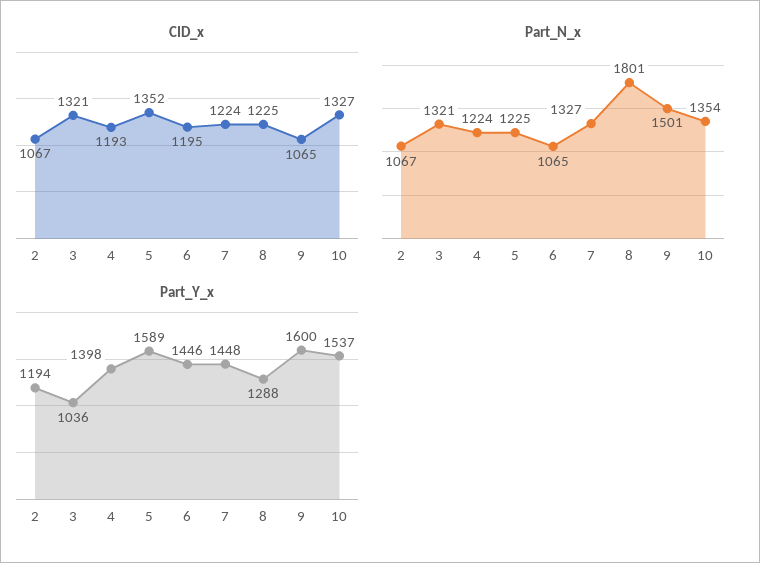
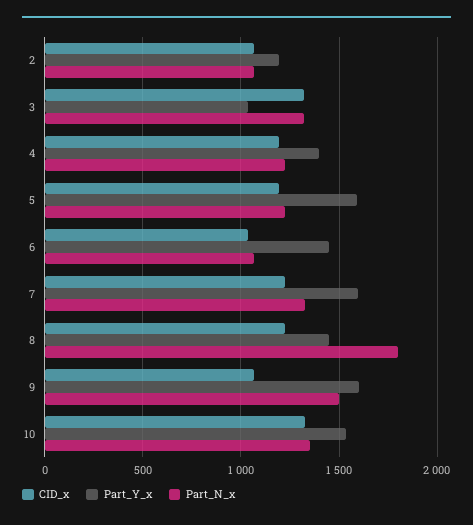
  {
    "CID_x": {
      "2": 1067,
      "3": 1321,
      "4": 1193,
-     "5": 1352,
+     "5": 1200,
-     "6": 1195,
+     "6": 1050,
      "7": 1224,
      "8": 1225,
      "9": 1065,
      "10": 1327
    },
    "Part_N_x": {
      "2": 1067,
      "3": 1321,
      "4": 1224,
      "5": 1225,
      "6": 1065,
      "7": 1327,
      "8": 1801,
      "9": 1501,
      "10": 1354
    },
    "Part_Y_x": {
      "2": 1194,
      "3": 1036,
      "4": 1398,
      "5": 1589,
      "6": 1446,
-     "7": 1448,
+     "7": 1600,
-     "8": 1288,
+     "8": 1450,
      "9": 1600,
      "10": 1537
    }
  }

